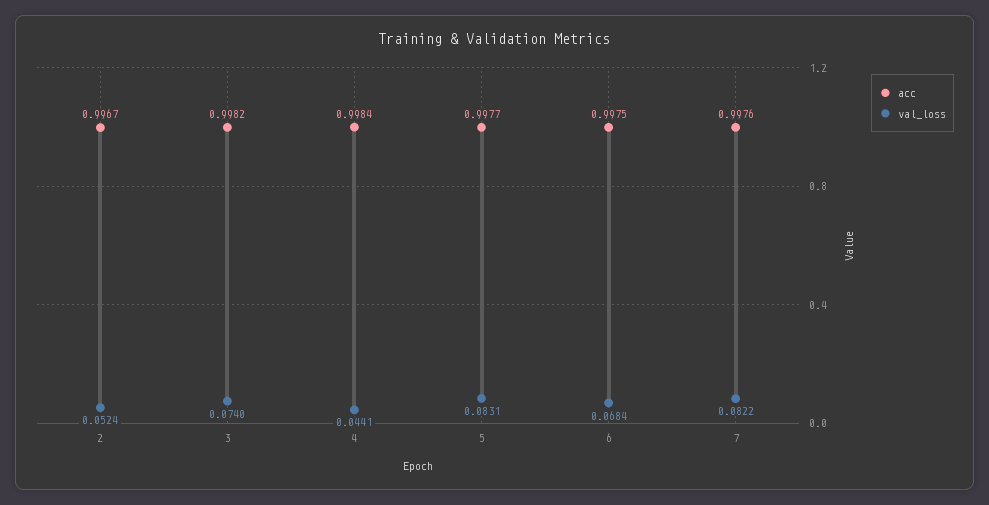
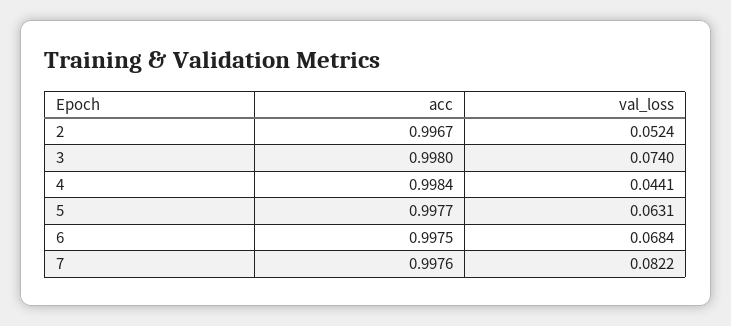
  {
    "acc": {
      "2": 0.9967,
-     "3": 0.9982,
+     "3": 0.998,
      "4": 0.9984,
      "5": 0.9977,
      "6": 0.9975,
      "7": 0.9976
    },
    "val_loss": {
      "2": 0.0524,
      "3": 0.074,
      "4": 0.0441,
-     "5": 0.0831,
+     "5": 0.0631,
      "6": 0.0684,
      "7": 0.0822
    }
  }

